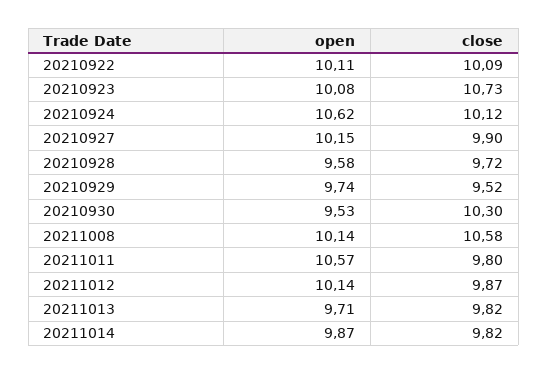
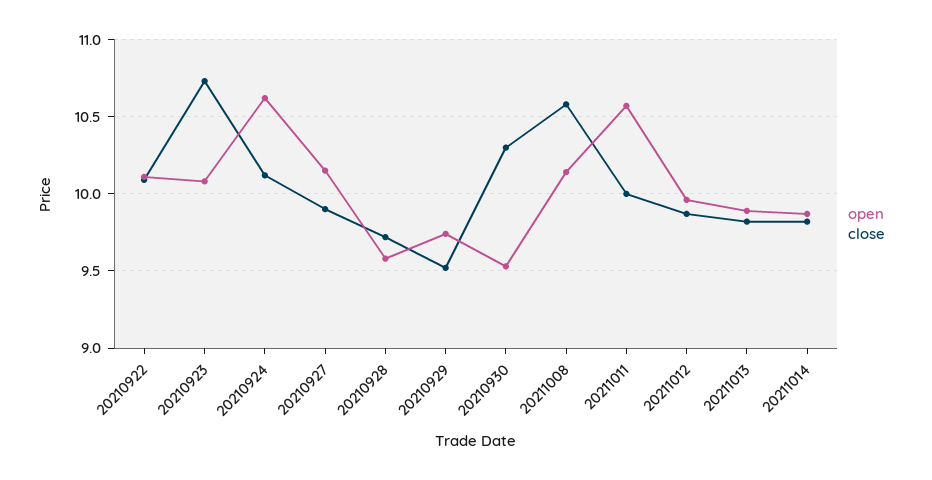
  {
    "open": {
      "20210922": 10.11,
      "20210923": 10.08,
      "20210924": 10.62,
      "20210927": 10.15,
      "20210928": 9.58,
      "20210929": 9.74,
      "20210930": 9.53,
      "20211008": 10.14,
      "20211011": 10.57,
-     "20211012": 10.14,
+     "20211012": 9.95,
-     "20211013": 9.71,
+     "20211013": 9.9,
      "20211014": 9.87
    },
    "close": {
      "20210922": 10.09,
      "20210923": 10.73,
      "20210924": 10.12,
      "20210927": 9.9,
      "20210928": 9.72,
      "20210929": 9.52,
      "20210930": 10.3,
      "20211008": 10.58,
-     "20211011": 9.8,
+     "20211011": 10,
      "20211012": 9.87,
      "20211013": 9.82,
      "20211014": 9.82
    }
  }

